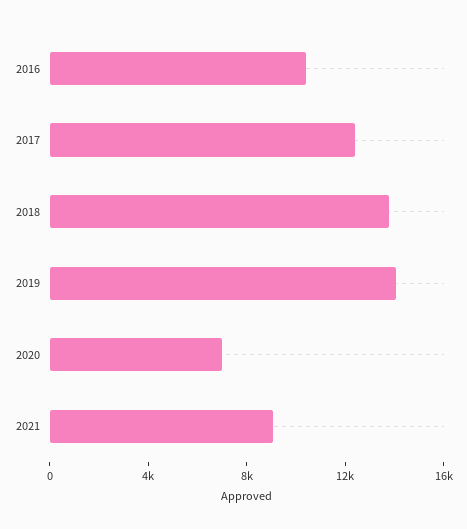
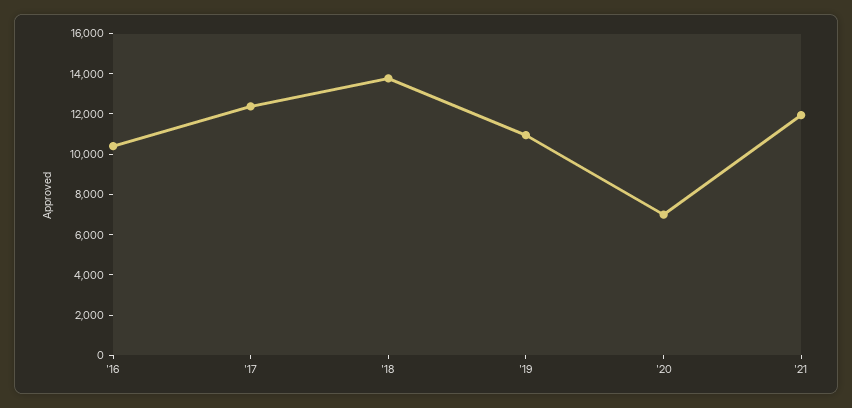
  {
    "2016": 10500,
    "2017": 12500,
    "2018": 14000,
-   "2019": 14000,
+   "2019": 11000,
    "2020": 7000,
-   "2021": 9000
+   "2021": 12000
  }

